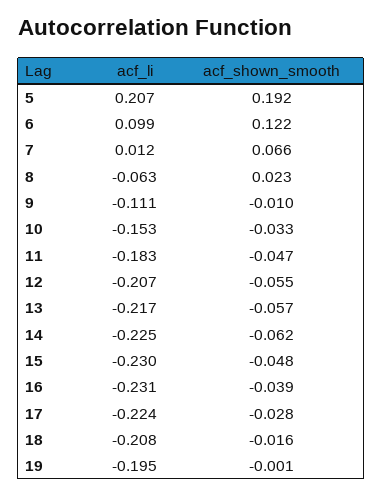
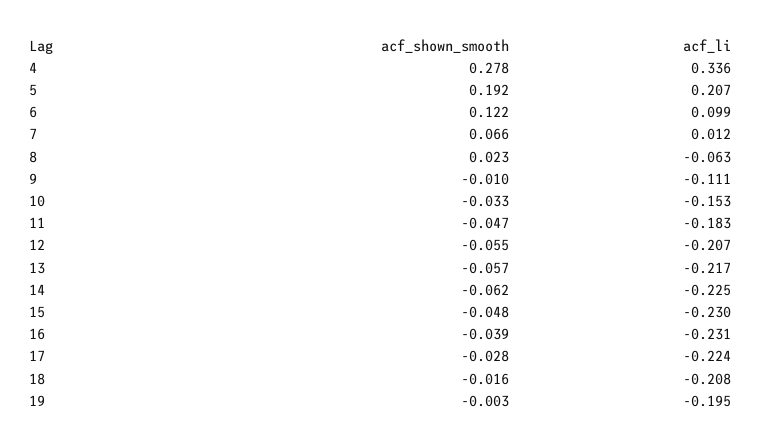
  {
    "acf_li": {
      "5": 0.207,
      "6": 0.099,
      "7": 0.012,
      "8": -0.063,
      "9": -0.111,
      "10": -0.153,
      "11": -0.183,
      "12": -0.207,
      "13": -0.217,
      "14": -0.225,
      "15": -0.23,
      "16": -0.231,
      "17": -0.224,
      "18": -0.208,
-     "19": -0.195
+     "19": -0.195,
+     "4": 0.336
    },
    "acf_shown_smooth": {
      "5": 0.192,
      "6": 0.122,
      "7": 0.066,
      "8": 0.023,
      "9": -0.01,
      "10": -0.033,
      "11": -0.047,
      "12": -0.055,
      "13": -0.057,
      "14": -0.062,
      "15": -0.048,
      "16": -0.039,
      "17": -0.028,
      "18": -0.016,
-     "19": -0.001
+     "19": -0.003,
+     "4": 0.278
    }
  }

